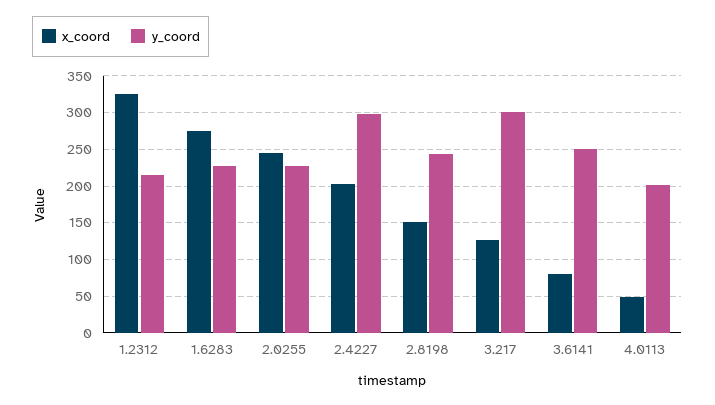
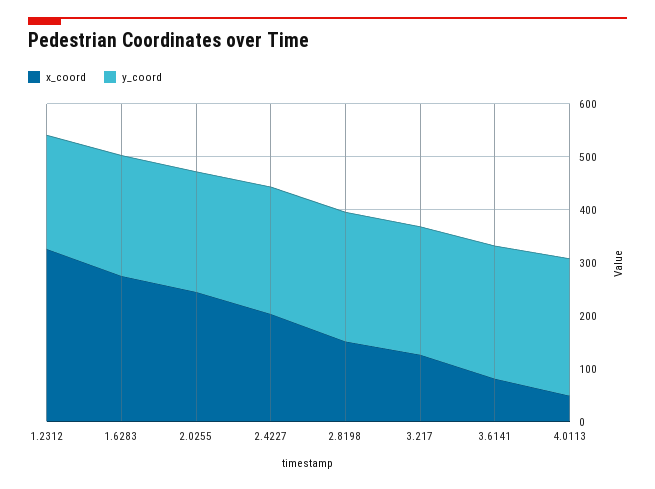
  {
    "x_coord": {
      "1.2312": 330,
      "1.6283": 270,
      "2.0255": 240,
      "2.4227": 200,
      "2.8198": 150,
      "3.217": 130,
      "3.6141": 80,
      "4.0113": 50
    },
    "y_coord": {
      "1.2312": 210,
      "1.6283": 230,
      "2.0255": 230,
-     "2.4227": 300,
+     "2.4227": 240,
      "2.8198": 240,
-     "3.217": 300,
+     "3.217": 240,
      "3.6141": 250,
-     "4.0113": 200
+     "4.0113": 260
    }
  }

